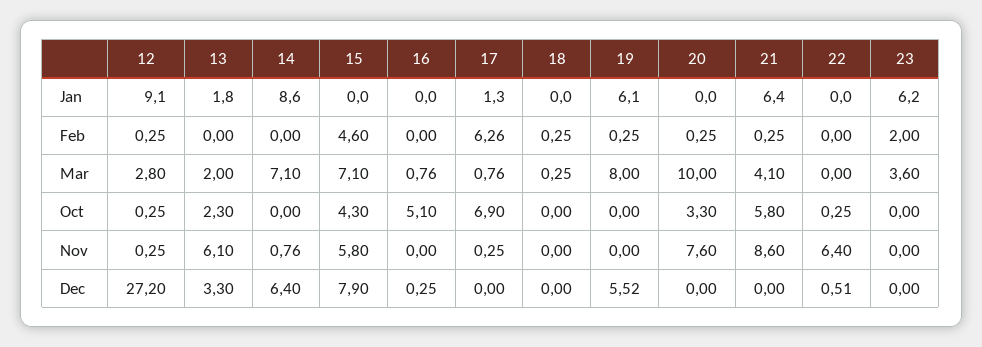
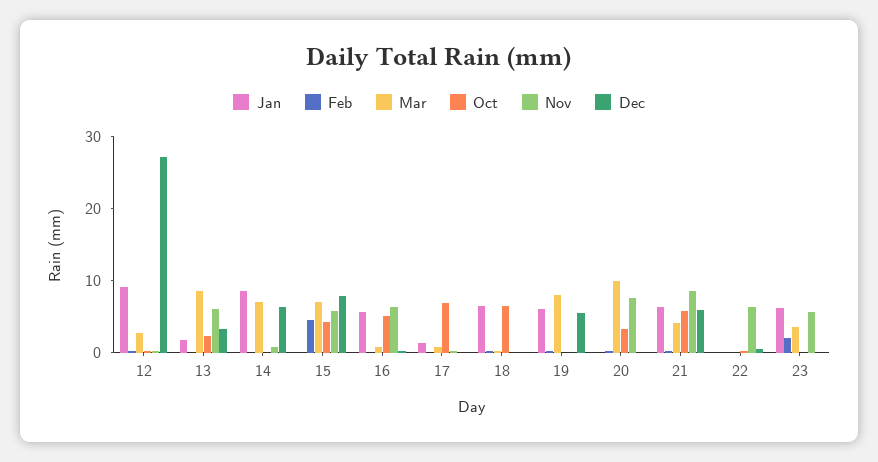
  {
    "Jan": {
      "12": 9.1,
      "13": 1.8,
      "14": 8.6,
      "15": 0,
-     "16": 0,
+     "16": 6,
      "17": 1.3,
-     "18": 0,
+     "18": 6,
      "19": 6.1,
      "20": 0,
      "21": 6.4,
      "22": 0,
      "23": 6.2
    },
    "Feb": {
      "12": 0.25,
      "13": 0,
      "14": 0,
      "15": 4.6,
      "16": 0,
-     "17": 6.26,
+     "17": 0,
      "18": 0.25,
      "19": 0.25,
      "20": 0.25,
      "21": 0.25,
      "22": 0,
      "23": 2
    },
    "Mar": {
      "12": 2.8,
-     "13": 2,
+     "13": 8,
      "14": 7.1,
      "15": 7.1,
      "16": 0.76,
      "17": 0.76,
      "18": 0.25,
      "19": 8,
      "20": 10,
      "21": 4.1,
      "22": 0,
      "23": 3.6
    },
    "Oct": {
      "12": 0.25,
      "13": 2.3,
      "14": 0,
      "15": 4.3,
      "16": 5.1,
      "17": 6.9,
-     "18": 0,
+     "18": 6,
      "19": 0,
      "20": 3.3,
      "21": 5.8,
      "22": 0.25,
      "23": 0
    },
    "Nov": {
      "12": 0.25,
      "13": 6.1,
      "14": 0.76,
      "15": 5.8,
-     "16": 0,
+     "16": 6,
      "17": 0.25,
      "18": 0,
      "19": 0,
      "20": 7.6,
      "21": 8.6,
      "22": 6.4,
-     "23": 0
+     "23": 6
    },
    "Dec": {
      "12": 27.2,
      "13": 3.3,
      "14": 6.4,
      "15": 7.9,
      "16": 0.25,
      "17": 0,
      "18": 0,
      "19": 5.52,
      "20": 0,
-     "21": 0,
+     "21": 6,
      "22": 0.51,
      "23": 0
    }
  }

